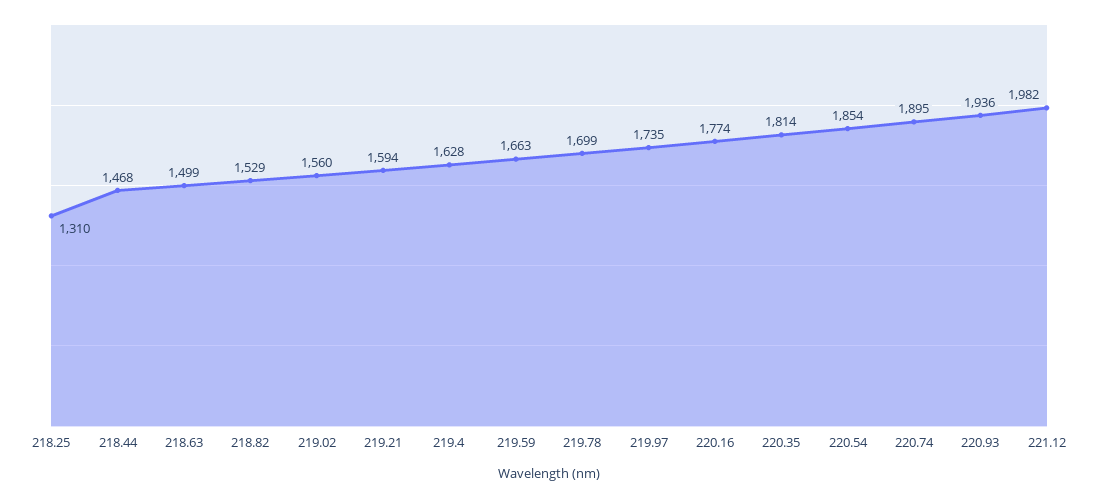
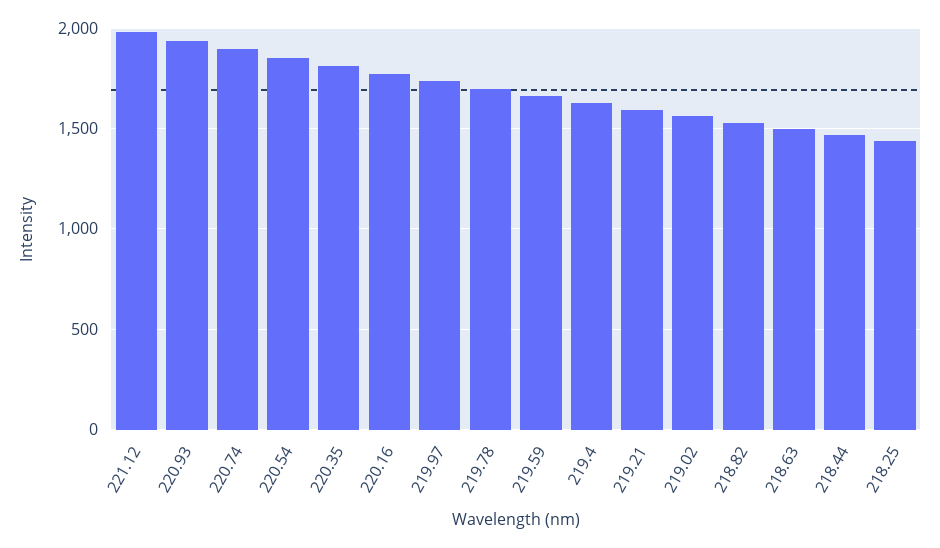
  {
-   "218.25": 1310,
+   "218.25": 1450,
    "218.44": 1468,
    "218.63": 1499,
    "218.82": 1529,
    "219.02": 1560,
    "219.21": 1594,
    "219.4": 1628,
    "219.59": 1663,
    "219.78": 1699,
    "219.97": 1735,
    "220.16": 1774,
    "220.35": 1814,
    "220.54": 1854,
    "220.74": 1895,
    "220.93": 1936,
    "221.12": 1982
  }

